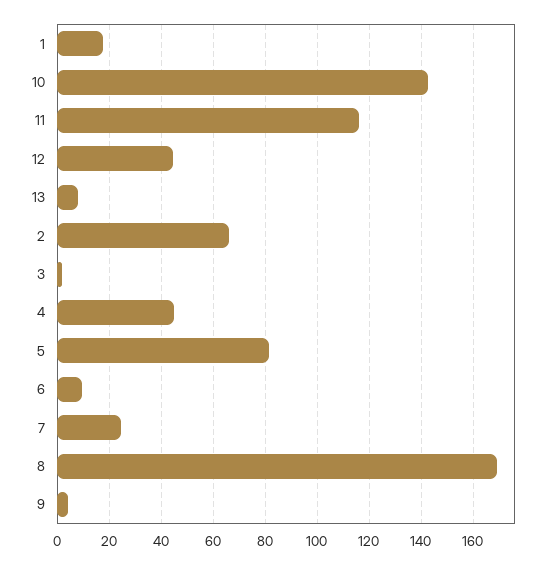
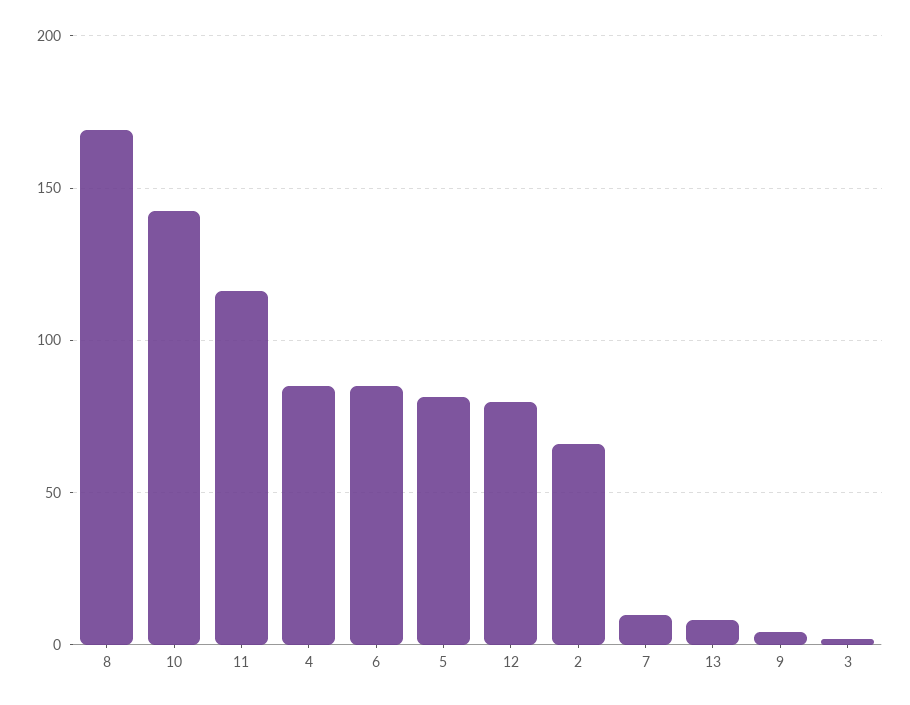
  {
-   "1": 17.5,
    "10": 142.5,
    "11": 115,
-   "12": 45,
+   "12": 80,
    "13": 7.5,
    "2": 65,
    "3": 2.5,
-   "4": 45,
+   "4": 85,
    "5": 82.5,
-   "6": 10,
+   "6": 85,
-   "7": 25,
+   "7": 10,
    "8": 170,
    "9": 5
  }

